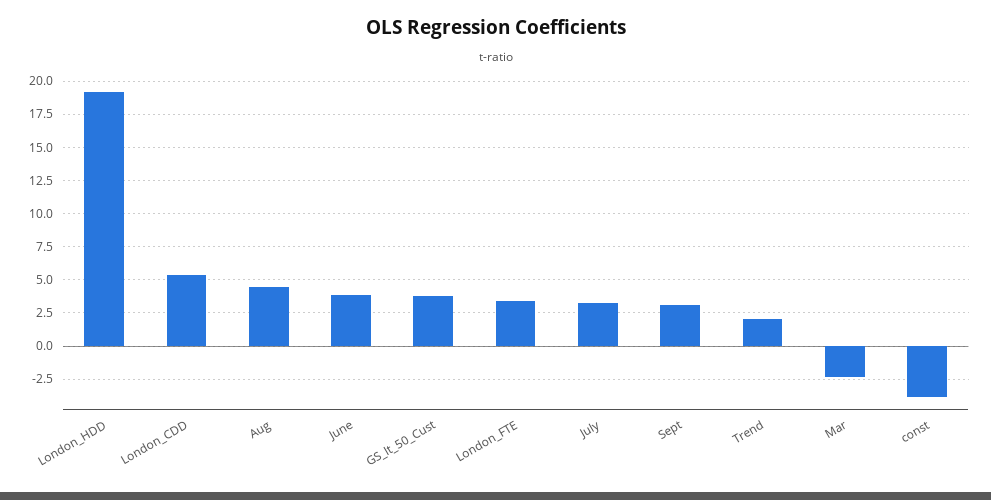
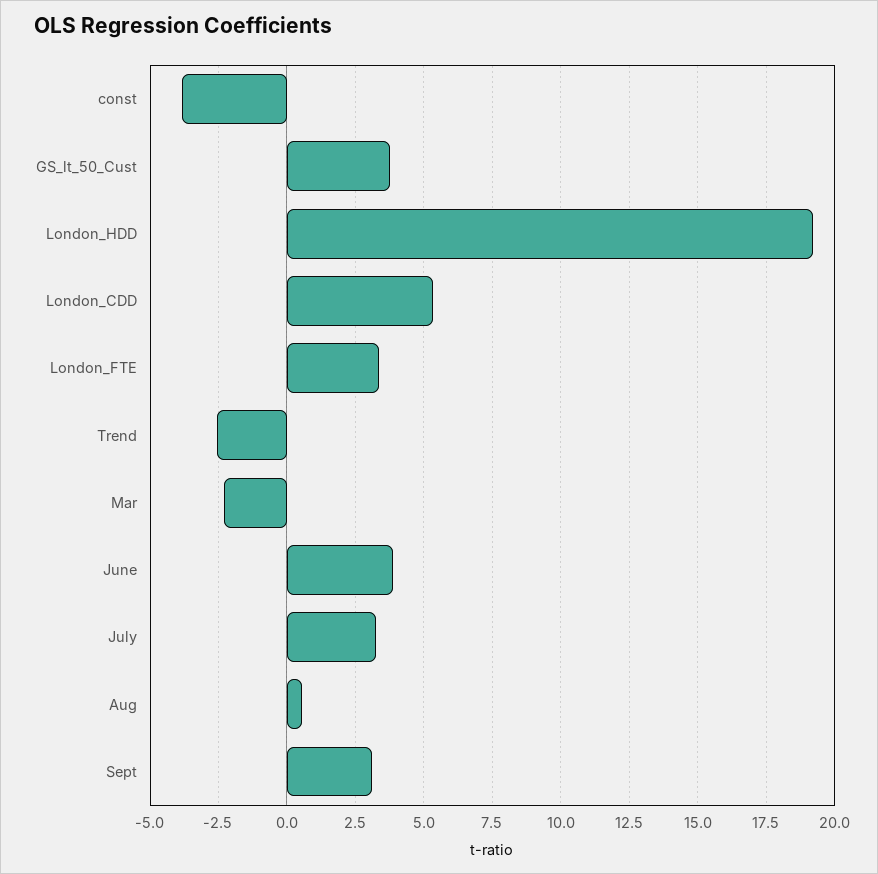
  {
    "London_HDD": 19.25,
    "London_CDD": 5.25,
-   "Aug": 4.5,
+   "Aug": 0.5,
    "June": 3.75,
    "GS_lt_50_Cust": 3.75,
    "London_FTE": 3.25,
    "July": 3.25,
    "Sept": 3,
-   "Trend": 2,
+   "Trend": -2.5,
    "Mar": -2.25,
    "const": -3.75
  }

